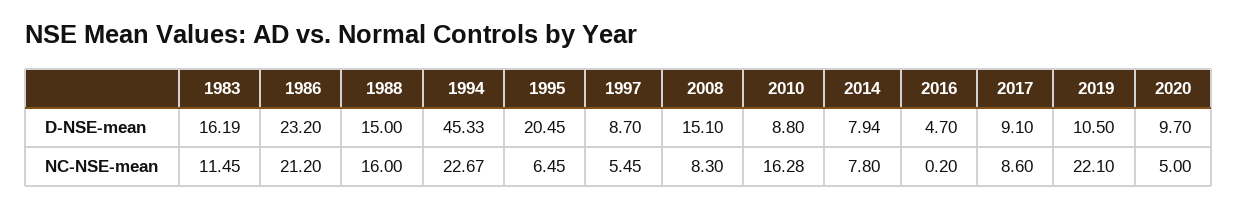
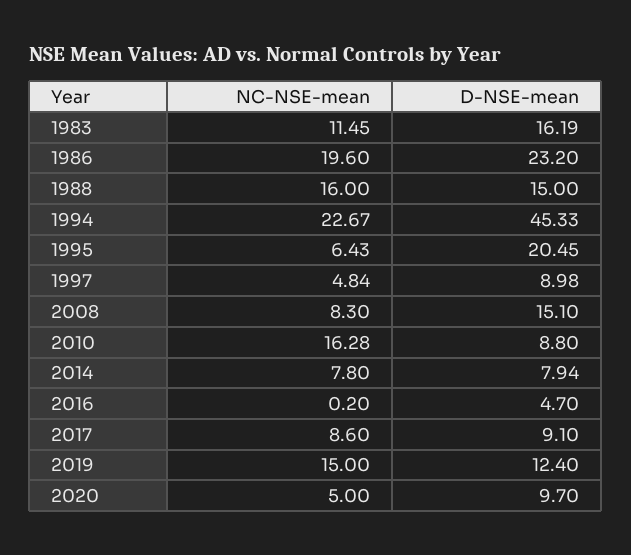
  {
    "1983": {
      "D-NSE-mean": 16.19,
      "NC-NSE-mean": 11.45
    },
    "1986": {
      "D-NSE-mean": 23.2,
-     "NC-NSE-mean": 21.2
+     "NC-NSE-mean": 19.6
    },
    "1988": {
      "D-NSE-mean": 15,
      "NC-NSE-mean": 16
    },
    "1994": {
      "D-NSE-mean": 45.33,
      "NC-NSE-mean": 22.67
    },
    "1995": {
      "D-NSE-mean": 20.45,
-     "NC-NSE-mean": 6.45
+     "NC-NSE-mean": 6.43
    },
    "1997": {
-     "D-NSE-mean": 8.7,
+     "D-NSE-mean": 8.98,
-     "NC-NSE-mean": 5.45
+     "NC-NSE-mean": 4.84
    },
    "2008": {
      "D-NSE-mean": 15.1,
      "NC-NSE-mean": 8.3
    },
    "2010": {
      "D-NSE-mean": 8.8,
      "NC-NSE-mean": 16.28
    },
    "2014": {
      "D-NSE-mean": 7.94,
      "NC-NSE-mean": 7.8
    },
    "2016": {
      "D-NSE-mean": 4.7,
      "NC-NSE-mean": 0.2
    },
    "2017": {
      "D-NSE-mean": 9.1,
      "NC-NSE-mean": 8.6
    },
    "2019": {
-     "D-NSE-mean": 10.5,
+     "D-NSE-mean": 12.4,
-     "NC-NSE-mean": 22.1
+     "NC-NSE-mean": 15
    },
    "2020": {
      "D-NSE-mean": 9.7,
      "NC-NSE-mean": 5
    }
  }

